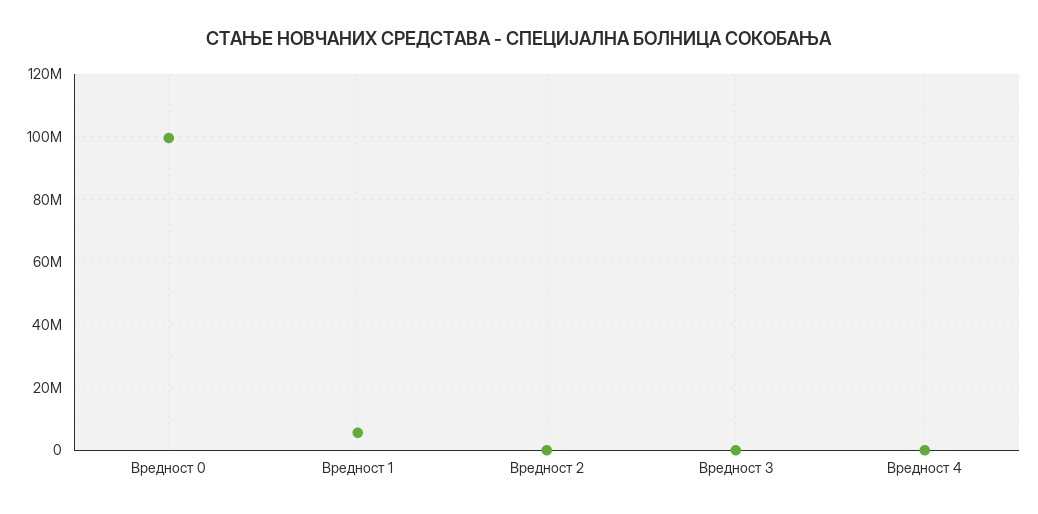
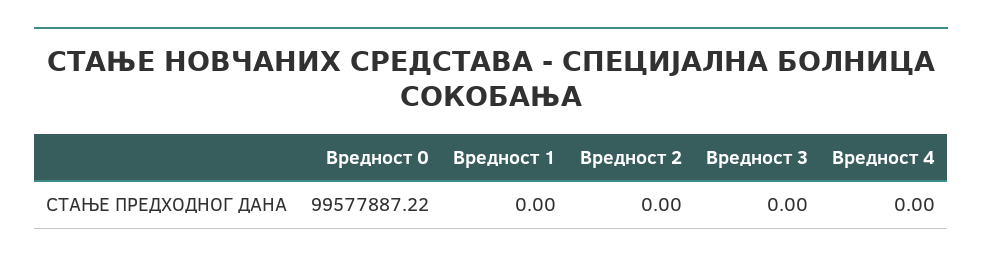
  {
    "Вредност 0": 99577887.22,
-   "Вредност 1": 6000000,
+   "Вредност 1": 0,
    "Вредност 2": 0,
    "Вредност 3": 0,
    "Вредност 4": 0
  }

